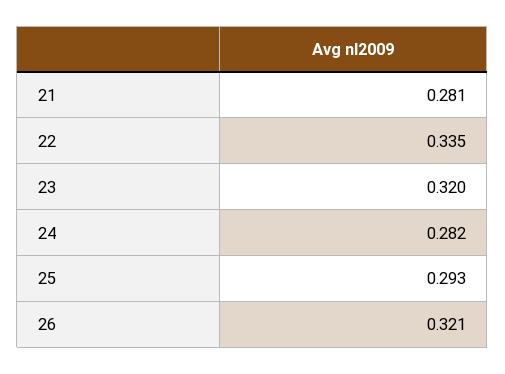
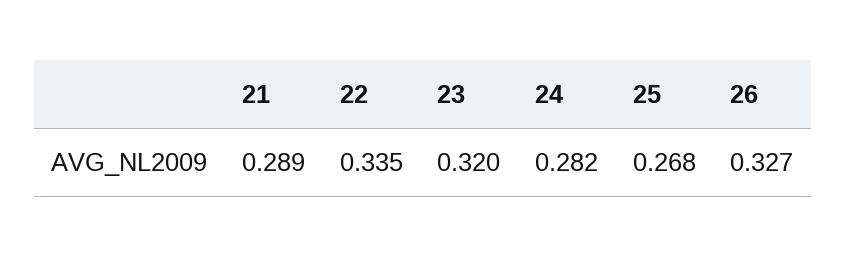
  {
-   "21": 0.281,
+   "21": 0.289,
    "22": 0.335,
    "23": 0.32,
    "24": 0.282,
-   "25": 0.293,
+   "25": 0.268,
-   "26": 0.321
+   "26": 0.327
  }

